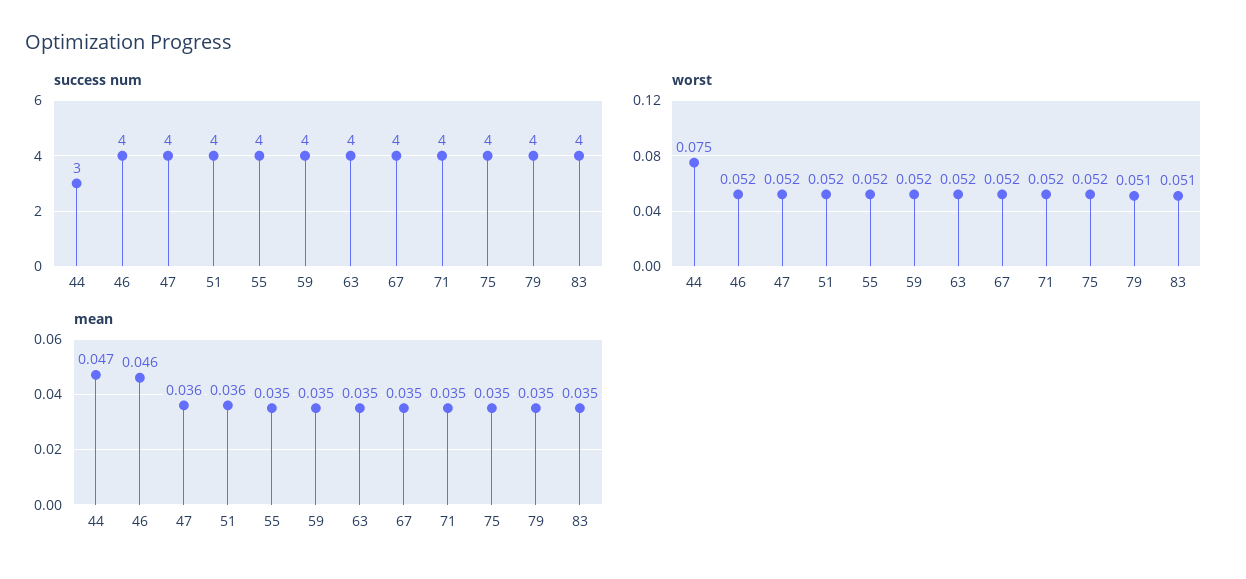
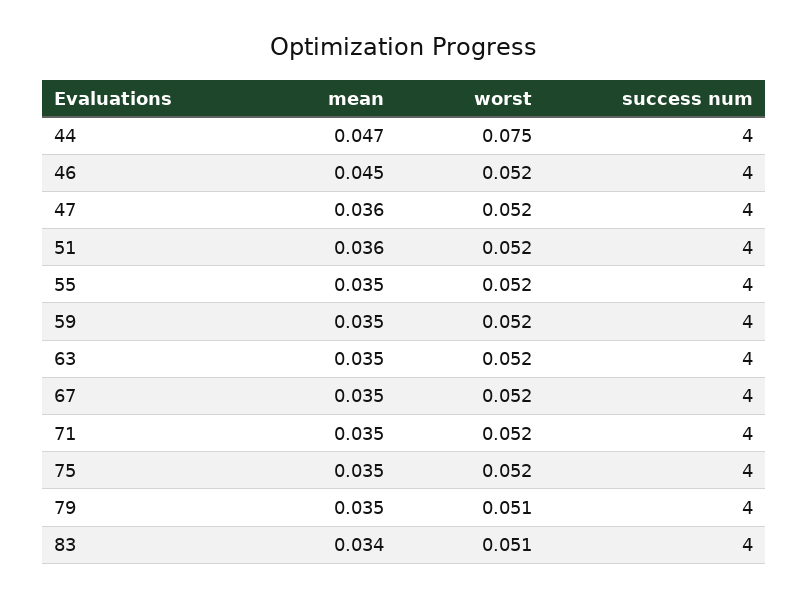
  {
    "success num": {
-     "44": 3,
+     "44": 4,
      "46": 4,
      "47": 4,
      "51": 4,
      "55": 4,
      "59": 4,
      "63": 4,
      "67": 4,
      "71": 4,
      "75": 4,
      "79": 4,
      "83": 4
    },
    "worst": {
      "44": 0.075,
      "46": 0.052,
      "47": 0.052,
      "51": 0.052,
      "55": 0.052,
      "59": 0.052,
      "63": 0.052,
      "67": 0.052,
      "71": 0.052,
      "75": 0.052,
      "79": 0.051,
      "83": 0.051
    },
    "mean": {
      "44": 0.047,
-     "46": 0.046,
+     "46": 0.045,
      "47": 0.036,
      "51": 0.036,
      "55": 0.035,
      "59": 0.035,
      "63": 0.035,
      "67": 0.035,
      "71": 0.035,
      "75": 0.035,
      "79": 0.035,
-     "83": 0.035
+     "83": 0.034
    }
  }

